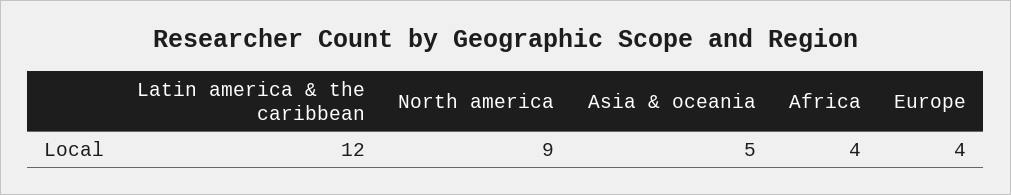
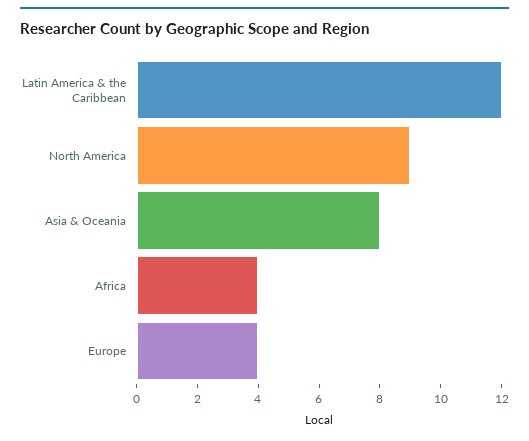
  {
    "Latin america & the caribbean": 12,
    "North america": 9,
-   "Asia & oceania": 5,
+   "Asia & oceania": 8,
    "Africa": 4,
    "Europe": 4
  }

